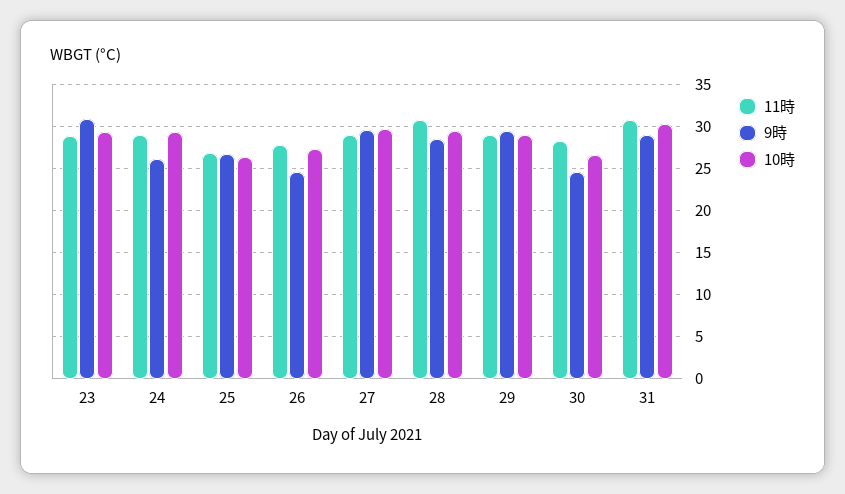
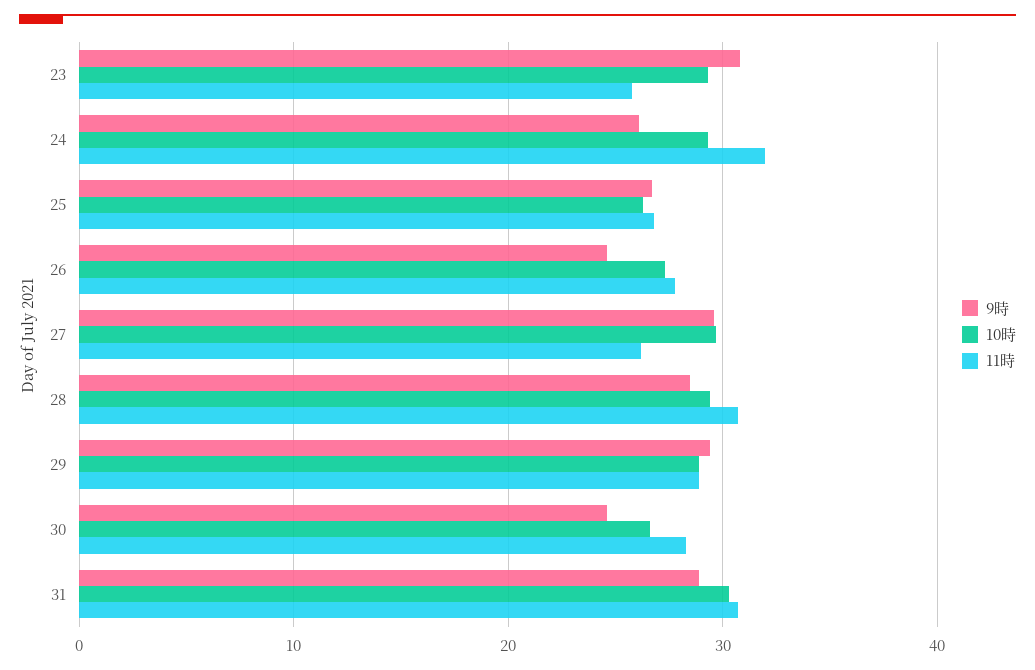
  {
    "11時": {
-     "23": 29,
+     "23": 26,
-     "24": 29,
+     "24": 32,
      "25": 27,
      "26": 28,
-     "27": 29,
+     "27": 26,
      "28": 31,
      "29": 29,
      "30": 28,
      "31": 31
    },
    "9時": {
      "23": 31,
      "24": 26,
      "25": 27,
      "26": 25,
      "27": 30,
      "28": 29,
      "29": 29,
      "30": 25,
      "31": 29
    },
    "10時": {
      "23": 29,
      "24": 29,
      "25": 26,
      "26": 27,
      "27": 30,
      "28": 29,
      "29": 29,
      "30": 27,
      "31": 30
    }
  }

